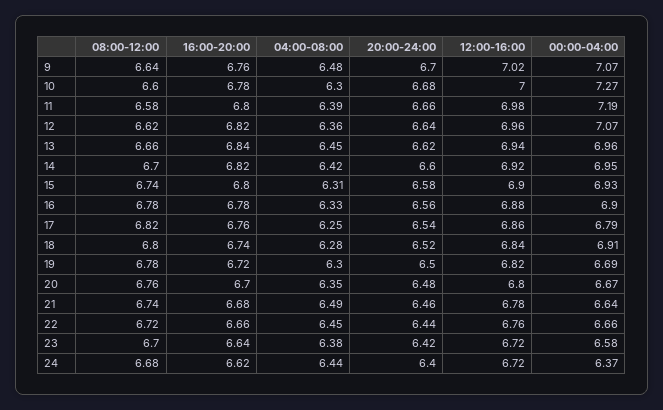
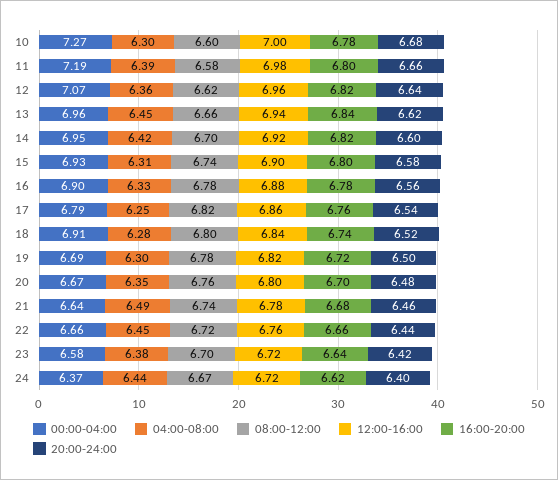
  {
    "08:00-12:00": {
-     "9": 6.64,
      "10": 6.6,
      "11": 6.58,
      "12": 6.62,
      "13": 6.66,
      "14": 6.7,
      "15": 6.74,
      "16": 6.78,
      "17": 6.82,
      "18": 6.8,
      "19": 6.78,
      "20": 6.76,
      "21": 6.74,
      "22": 6.72,
      "23": 6.7,
-     "24": 6.68
+     "24": 6.67
    },
    "16:00-20:00": {
-     "9": 6.76,
      "10": 6.78,
      "11": 6.8,
      "12": 6.82,
      "13": 6.84,
      "14": 6.82,
      "15": 6.8,
      "16": 6.78,
      "17": 6.76,
      "18": 6.74,
      "19": 6.72,
      "20": 6.7,
      "21": 6.68,
      "22": 6.66,
      "23": 6.64,
      "24": 6.62
    },
    "04:00-08:00": {
-     "9": 6.48,
      "10": 6.3,
      "11": 6.39,
      "12": 6.36,
      "13": 6.45,
      "14": 6.42,
      "15": 6.31,
      "16": 6.33,
      "17": 6.25,
      "18": 6.28,
      "19": 6.3,
      "20": 6.35,
      "21": 6.49,
      "22": 6.45,
      "23": 6.38,
      "24": 6.44
    },
    "20:00-24:00": {
-     "9": 6.7,
      "10": 6.68,
      "11": 6.66,
      "12": 6.64,
      "13": 6.62,
      "14": 6.6,
      "15": 6.58,
      "16": 6.56,
      "17": 6.54,
      "18": 6.52,
      "19": 6.5,
      "20": 6.48,
      "21": 6.46,
      "22": 6.44,
      "23": 6.42,
      "24": 6.4
    },
    "12:00-16:00": {
-     "9": 7.02,
      "10": 7,
      "11": 6.98,
      "12": 6.96,
      "13": 6.94,
      "14": 6.92,
      "15": 6.9,
      "16": 6.88,
      "17": 6.86,
      "18": 6.84,
      "19": 6.82,
      "20": 6.8,
      "21": 6.78,
      "22": 6.76,
      "23": 6.72,
      "24": 6.72
    },
    "00:00-04:00": {
-     "9": 7.07,
      "10": 7.27,
      "11": 7.19,
      "12": 7.07,
      "13": 6.96,
      "14": 6.95,
      "15": 6.93,
      "16": 6.9,
      "17": 6.79,
      "18": 6.91,
      "19": 6.69,
      "20": 6.67,
      "21": 6.64,
      "22": 6.66,
      "23": 6.58,
      "24": 6.37
    }
  }

